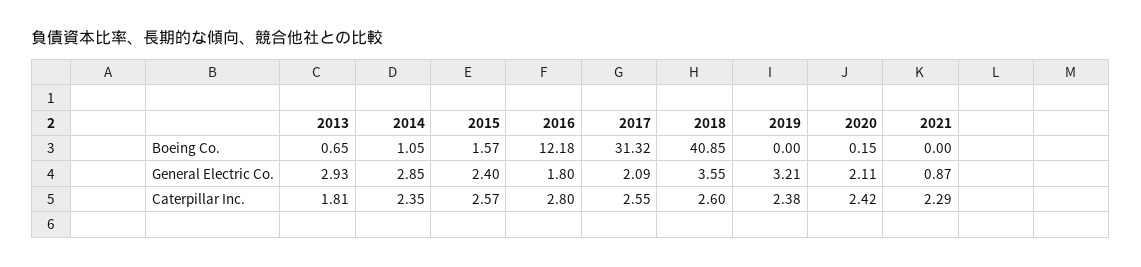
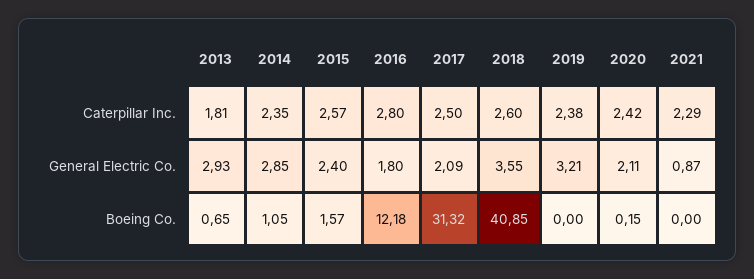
  {
    "2013": {
      "Boeing Co.": 0.65,
      "General Electric Co.": 2.93,
      "Caterpillar Inc.": 1.81
    },
    "2014": {
      "Boeing Co.": 1.05,
      "General Electric Co.": 2.85,
      "Caterpillar Inc.": 2.35
    },
    "2015": {
      "Boeing Co.": 1.57,
      "General Electric Co.": 2.4,
      "Caterpillar Inc.": 2.57
    },
    "2016": {
      "Boeing Co.": 12.18,
      "General Electric Co.": 1.8,
      "Caterpillar Inc.": 2.8
    },
    "2017": {
      "Boeing Co.": 31.32,
      "General Electric Co.": 2.09,
-     "Caterpillar Inc.": 2.55
+     "Caterpillar Inc.": 2.5
    },
    "2018": {
      "Boeing Co.": 40.85,
      "General Electric Co.": 3.55,
      "Caterpillar Inc.": 2.6
    },
    "2019": {
      "Boeing Co.": 0,
      "General Electric Co.": 3.21,
      "Caterpillar Inc.": 2.38
    },
    "2020": {
      "Boeing Co.": 0.15,
      "General Electric Co.": 2.11,
      "Caterpillar Inc.": 2.42
    },
    "2021": {
      "Boeing Co.": 0,
      "General Electric Co.": 0.87,
      "Caterpillar Inc.": 2.29
    }
  }

